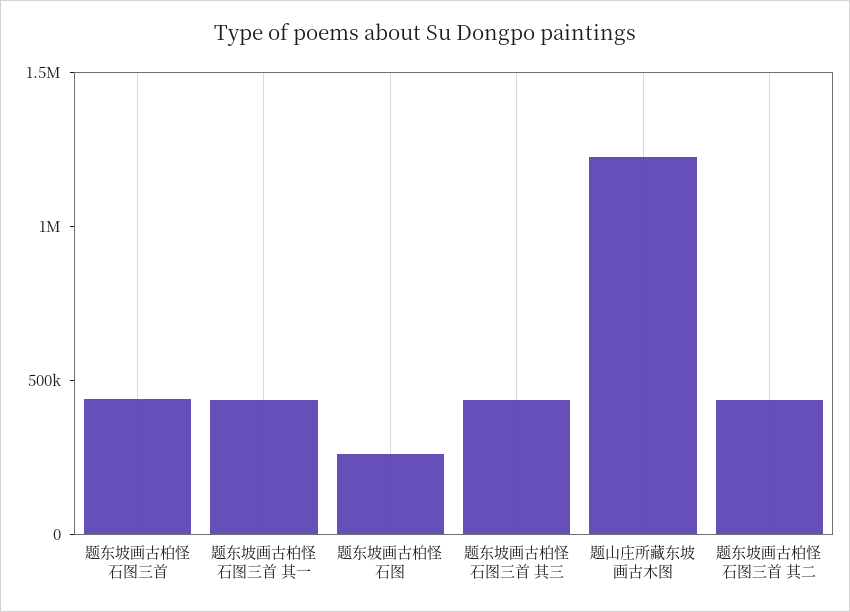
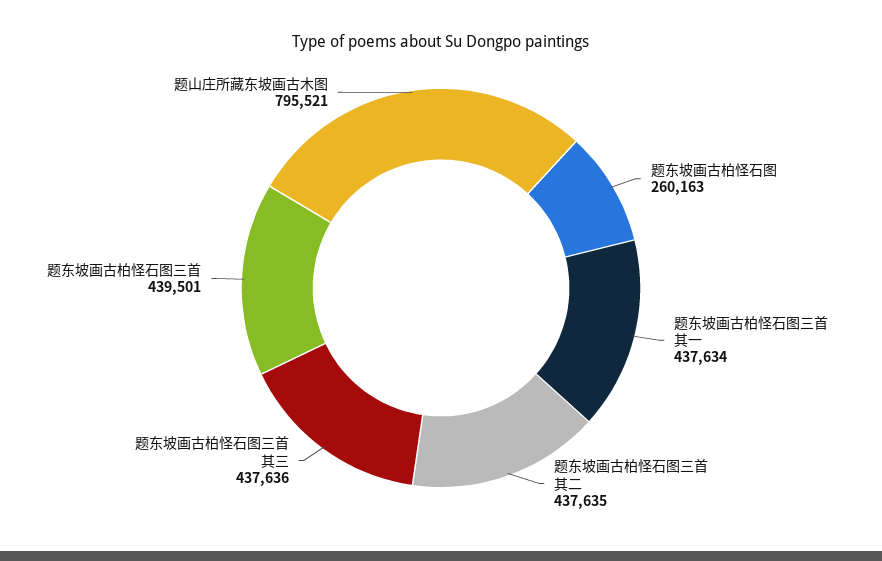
  {
    "题东坡画古柏怪石图三首": 439501,
    "题东坡画古柏怪石图三首 其一": 437634,
    "题东坡画古柏怪石图": 260163,
    "题东坡画古柏怪石图三首 其三": 437636,
-   "题山庄所藏东坡画古木图": 1200000,
+   "题山庄所藏东坡画古木图": 795521,
    "题东坡画古柏怪石图三首 其二": 437635
  }

